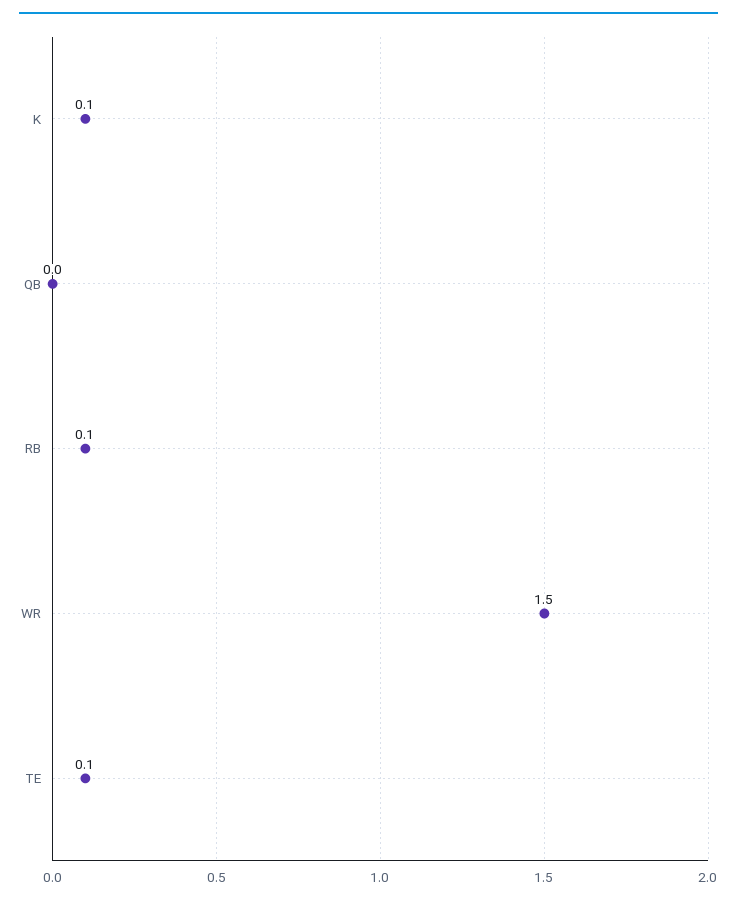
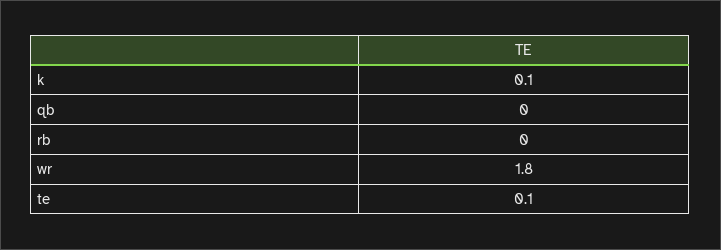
  {
    "K": 0.1,
    "QB": 0,
-   "RB": 0.1,
+   "RB": 0,
-   "WR": 1.5,
+   "WR": 1.8,
    "TE": 0.1
  }

